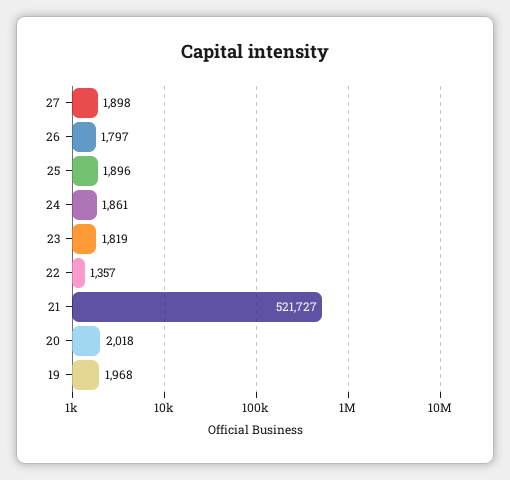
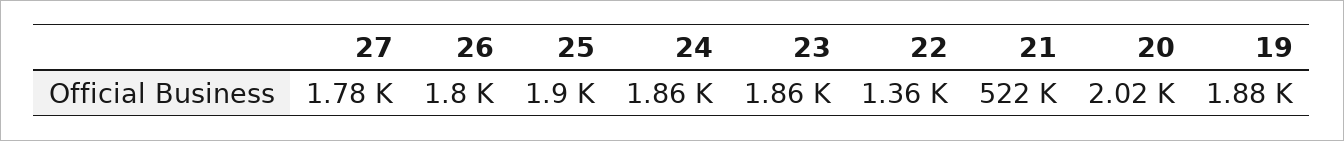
  {
-   "27": 1898,
+   "27": 1780,
    "26": 1797,
    "25": 1896,
    "24": 1861,
-   "23": 1819,
+   "23": 1860,
    "22": 1357,
    "21": 521727,
    "20": 2018,
-   "19": 1968
+   "19": 1880
  }

